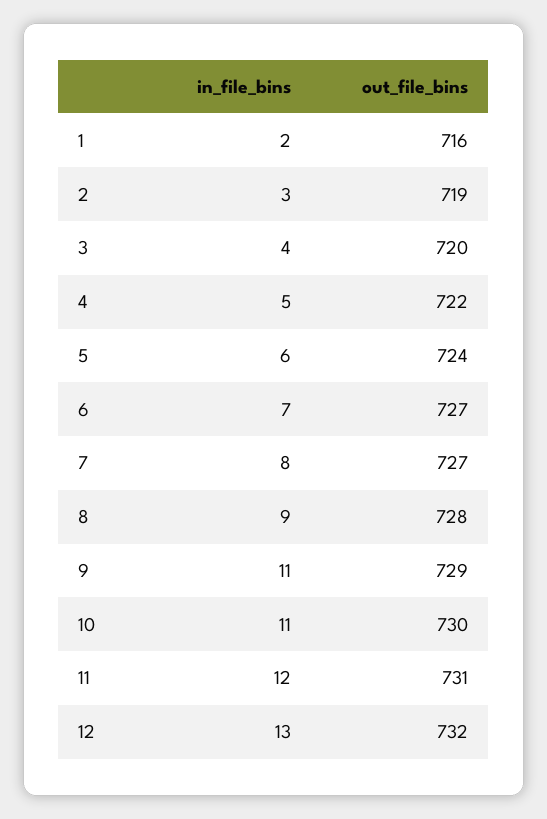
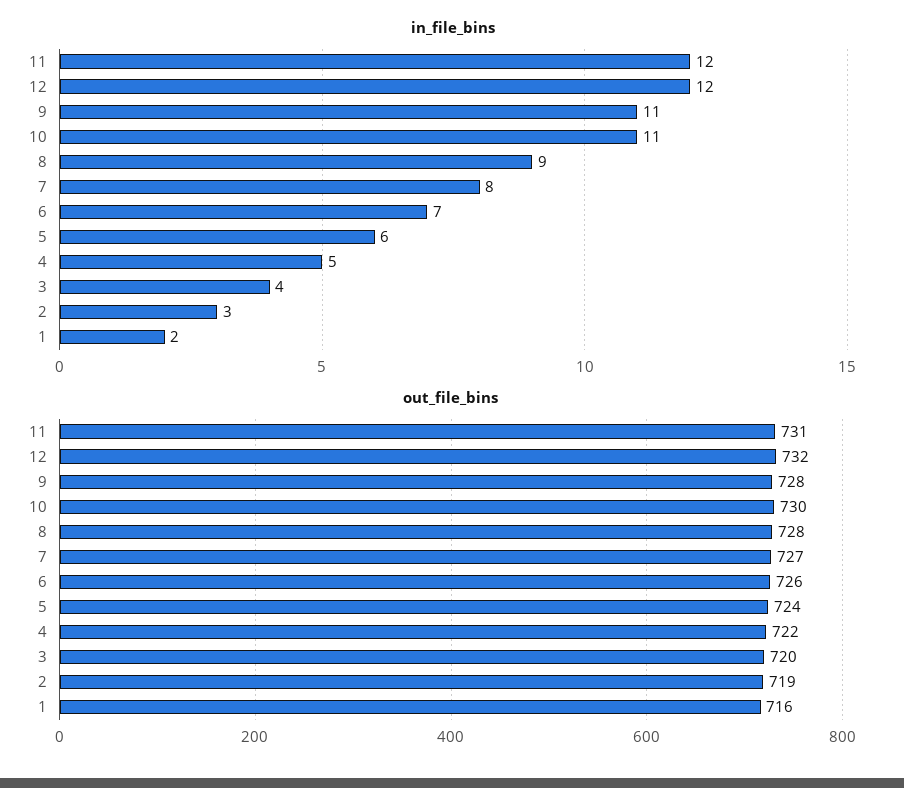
  {
    "in_file_bins": {
      "1": 2,
      "2": 3,
      "3": 4,
      "4": 5,
      "5": 6,
      "6": 7,
      "7": 8,
      "8": 9,
      "9": 11,
      "10": 11,
      "11": 12,
-     "12": 13
+     "12": 12
    },
    "out_file_bins": {
      "1": 716,
      "2": 719,
      "3": 720,
      "4": 722,
      "5": 724,
-     "6": 727,
+     "6": 726,
      "7": 727,
      "8": 728,
-     "9": 729,
+     "9": 728,
      "10": 730,
      "11": 731,
      "12": 732
    }
  }

